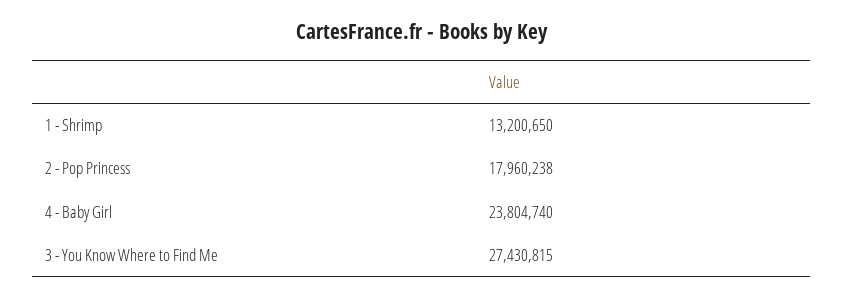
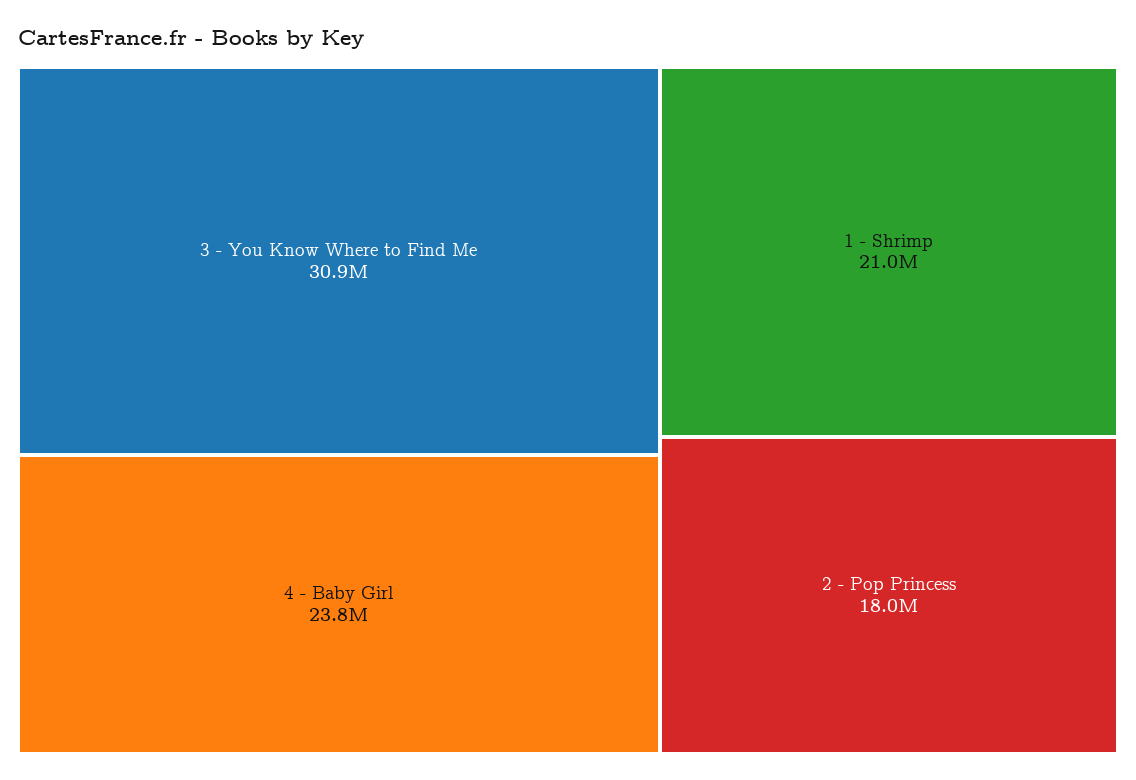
  {
-   "1 - Shrimp": 13200650,
+   "1 - Shrimp": 21000000,
    "2 - Pop Princess": 17960238,
    "4 - Baby Girl": 23804740,
-   "3 - You Know Where to Find Me": 27430815
+   "3 - You Know Where to Find Me": 30900000
  }

